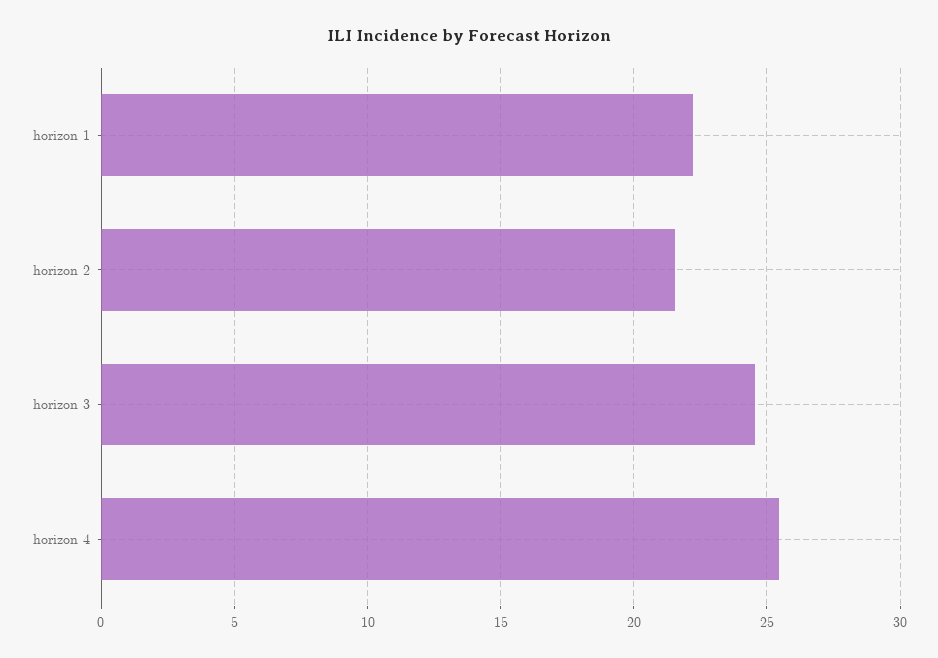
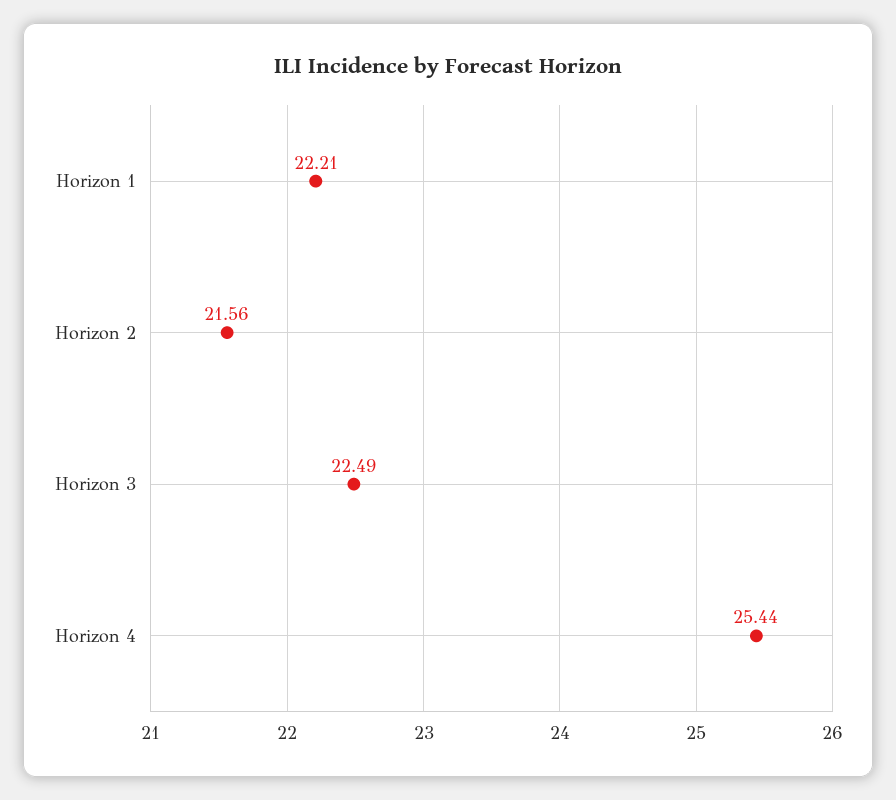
  {
    "horizon 1": 22.21,
    "horizon 2": 21.56,
-   "horizon 3": 24.5,
+   "horizon 3": 22.49,
    "horizon 4": 25.44
  }

